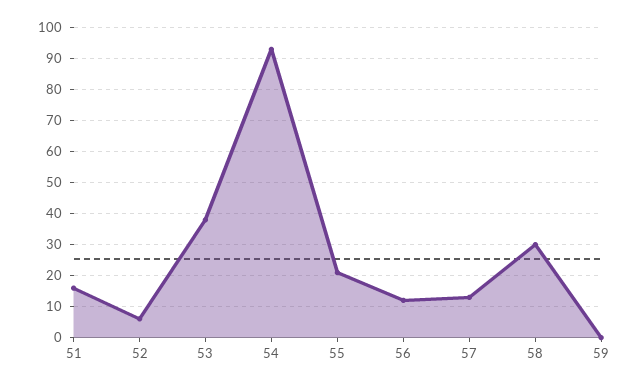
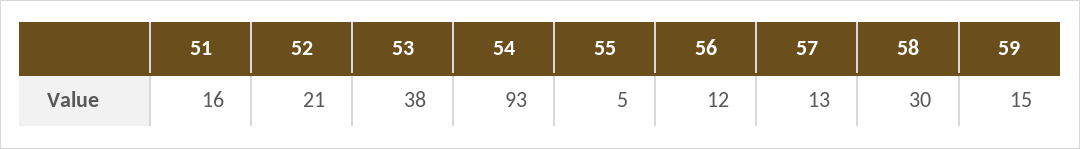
  {
    "51": 16,
-   "52": 5,
+   "52": 21,
    "53": 38,
    "54": 93,
-   "55": 20,
+   "55": 5,
    "56": 12,
    "57": 13,
    "58": 30,
-   "59": 0
+   "59": 15
  }

